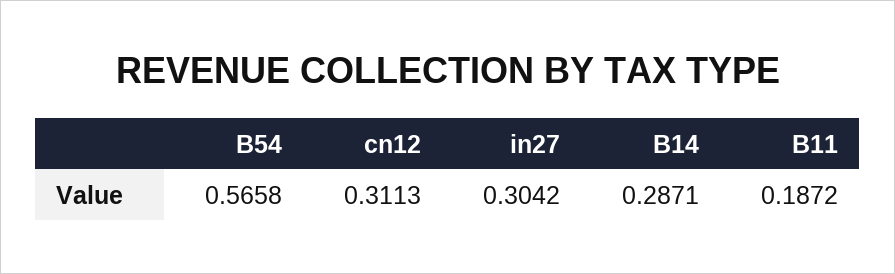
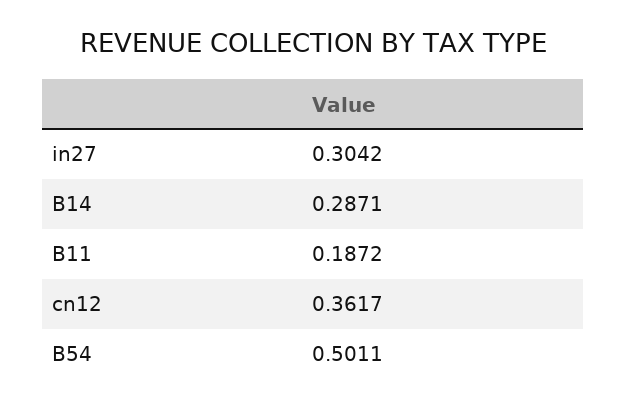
  {
-   "B54": 0.5658,
+   "B54": 0.5011,
-   "cn12": 0.3113,
+   "cn12": 0.3617,
    "in27": 0.3042,
    "B14": 0.2871,
    "B11": 0.1872
  }

